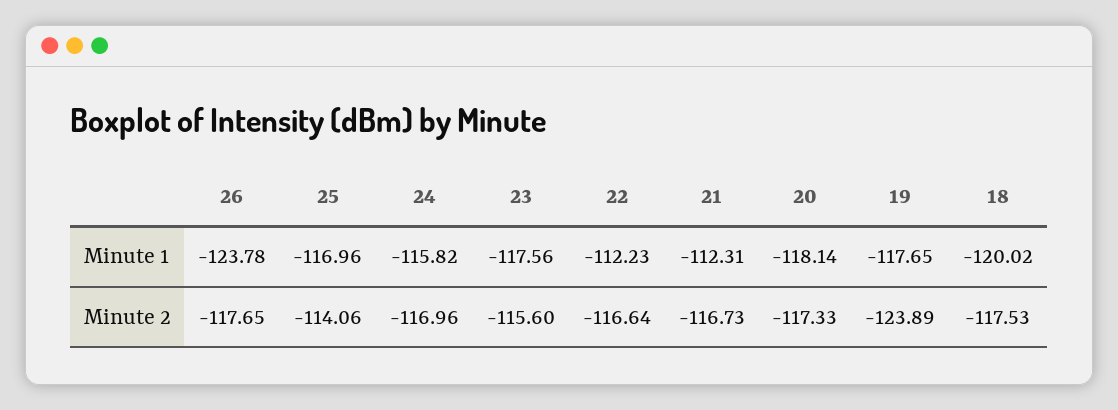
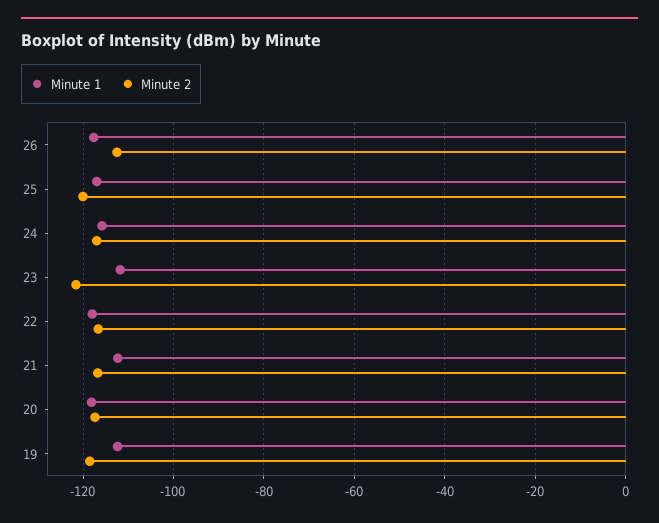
  {
    "Minute 1": {
-     "26": -123.78,
+     "26": -118,
      "25": -116.96,
      "24": -115.82,
-     "23": -117.56,
+     "23": -112,
-     "22": -112.23,
+     "22": -118,
      "21": -112.31,
      "20": -118.14,
-     "19": -117.65,
+     "19": -112
-     "18": -120.02
    },
    "Minute 2": {
-     "26": -117.65,
+     "26": -112,
-     "25": -114.06,
+     "25": -120,
      "24": -116.96,
-     "23": -115.6,
+     "23": -122,
      "22": -116.64,
      "21": -116.73,
      "20": -117.33,
-     "19": -123.89,
+     "19": -118
-     "18": -117.53
    }
  }

